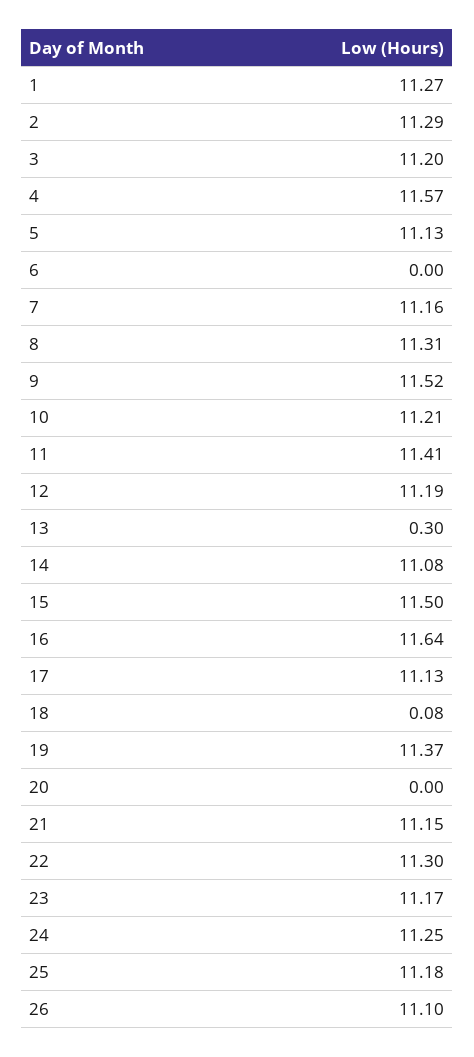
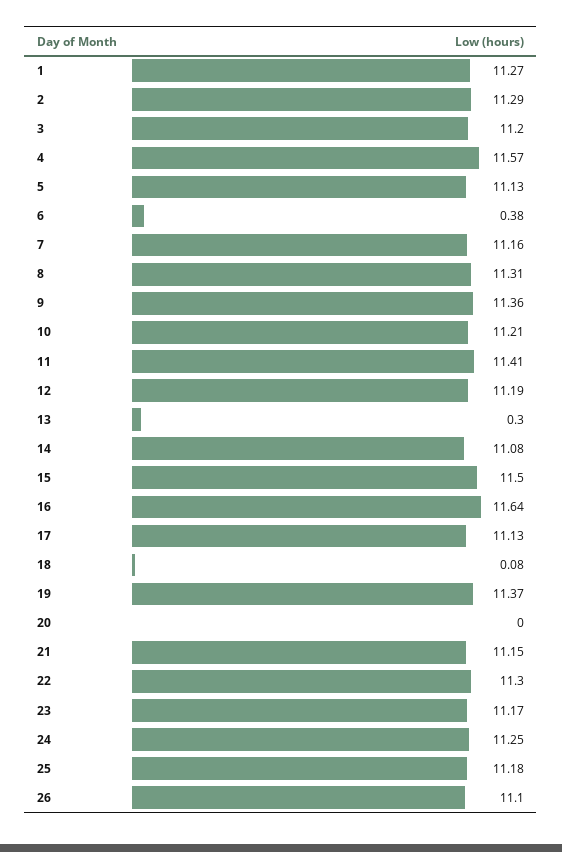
  {
    "1": 11.27,
    "2": 11.29,
    "3": 11.2,
    "4": 11.57,
    "5": 11.13,
-   "6": 0,
+   "6": 0.38,
    "7": 11.16,
    "8": 11.31,
-   "9": 11.52,
+   "9": 11.36,
    "10": 11.21,
    "11": 11.41,
    "12": 11.19,
    "13": 0.3,
    "14": 11.08,
    "15": 11.5,
    "16": 11.64,
    "17": 11.13,
    "18": 0.08,
    "19": 11.37,
    "20": 0,
    "21": 11.15,
    "22": 11.3,
    "23": 11.17,
    "24": 11.25,
    "25": 11.18,
    "26": 11.1
  }

